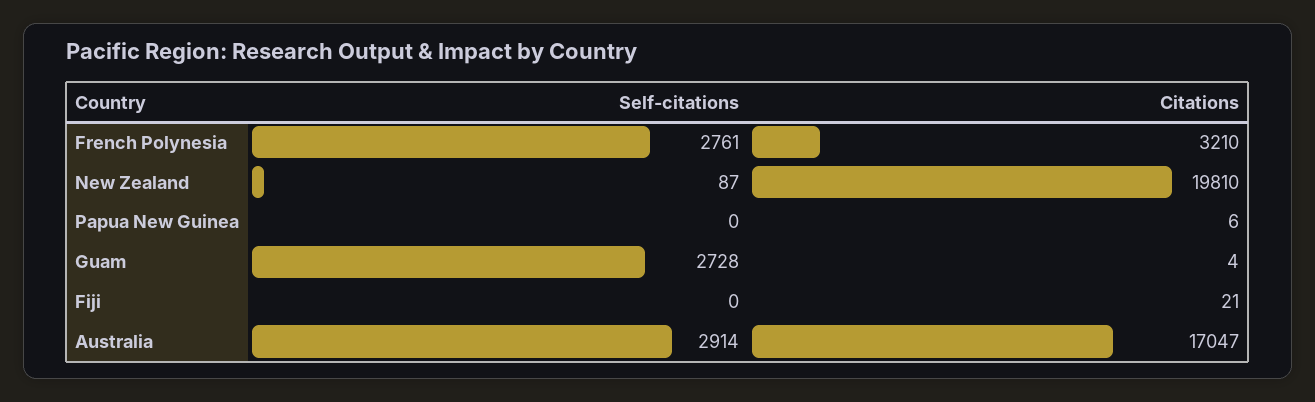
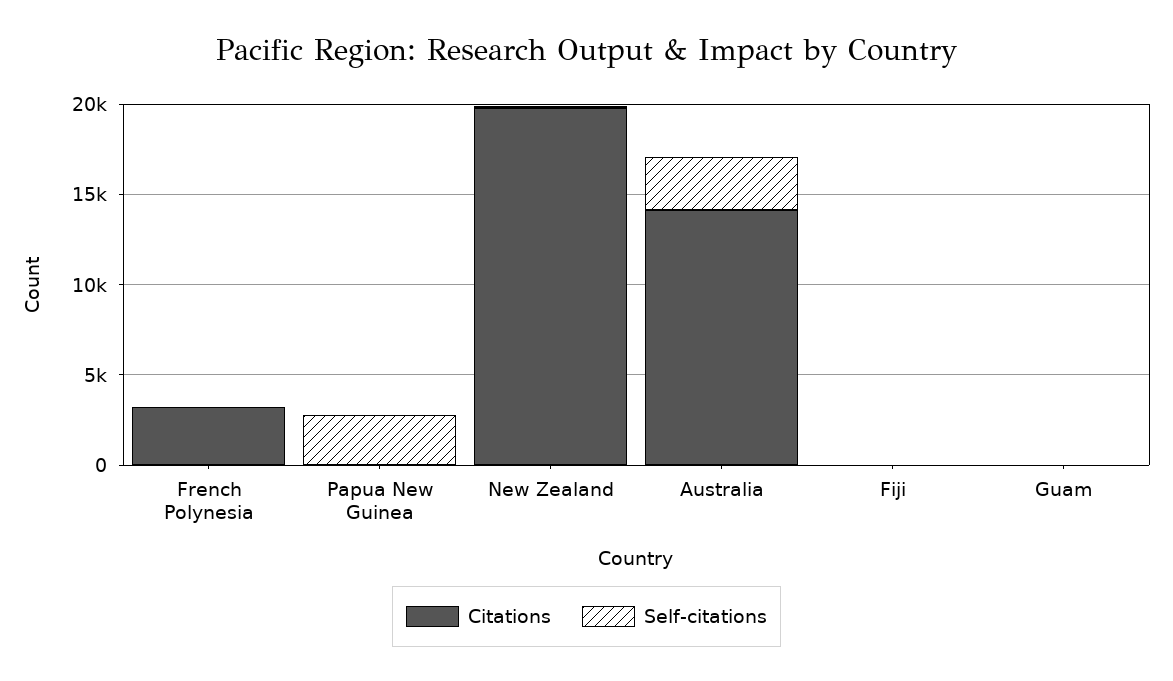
  {
    "Self-citations": {
-     "French Polynesia": 2761,
+     "French Polynesia": 0,
      "New Zealand": 87,
-     "Papua New Guinea": 0,
+     "Papua New Guinea": 3000,
-     "Guam": 2728,
+     "Guam": 0,
      "Fiji": 0,
      "Australia": 2914
    },
    "Citations": {
      "French Polynesia": 3210,
      "New Zealand": 19810,
      "Papua New Guinea": 6,
      "Guam": 4,
      "Fiji": 21,
-     "Australia": 17047
+     "Australia": 14000
    }
  }

